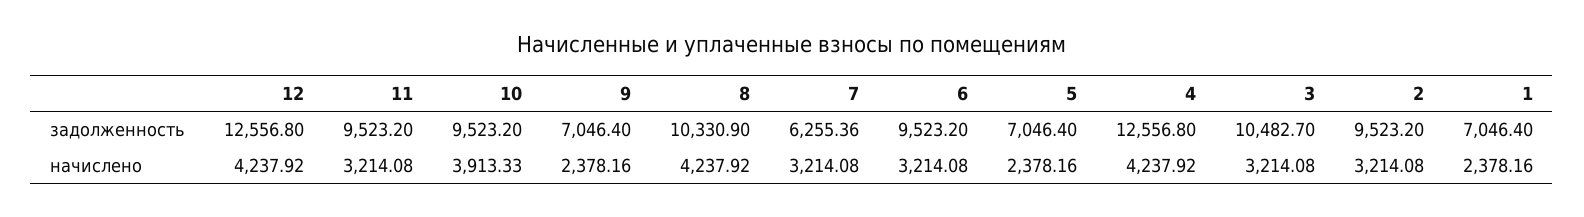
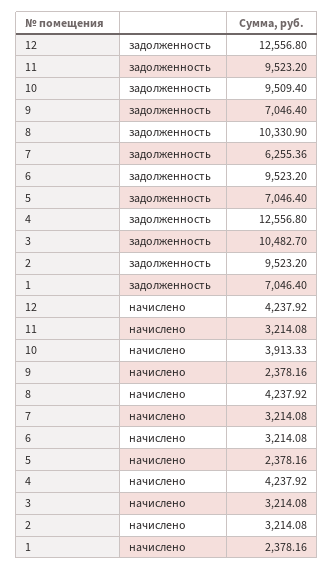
  {
    "12": {
      "задолженность": 12556.8,
      "начислено": 4237.92
    },
    "11": {
      "задолженность": 9523.2,
      "начислено": 3214.08
    },
    "10": {
-     "задолженность": 9523.2,
+     "задолженность": 9509.4,
      "начислено": 3913.33
    },
    "9": {
      "задолженность": 7046.4,
      "начислено": 2378.16
    },
    "8": {
      "задолженность": 10330.9,
      "начислено": 4237.92
    },
    "7": {
      "задолженность": 6255.36,
      "начислено": 3214.08
    },
    "6": {
      "задолженность": 9523.2,
      "начислено": 3214.08
    },
    "5": {
      "задолженность": 7046.4,
      "начислено": 2378.16
    },
    "4": {
      "задолженность": 12556.8,
      "начислено": 4237.92
    },
    "3": {
      "задолженность": 10482.7,
      "начислено": 3214.08
    },
    "2": {
      "задолженность": 9523.2,
      "начислено": 3214.08
    },
    "1": {
      "задолженность": 7046.4,
      "начислено": 2378.16
    }
  }

